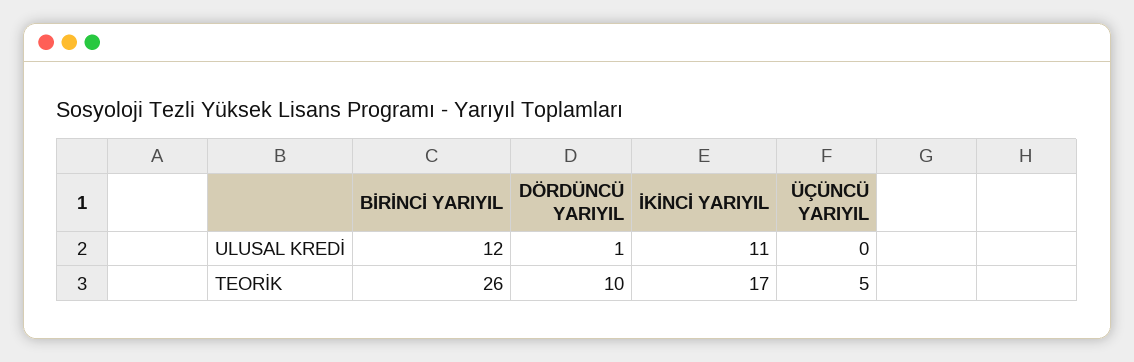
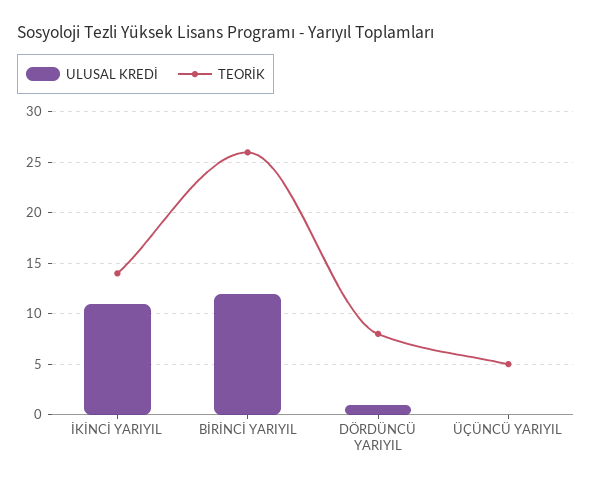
  {
    "ULUSAL KREDİ": {
      "BİRİNCİ YARIYIL": 12,
      "DÖRDÜNCÜ YARIYIL": 1,
      "İKİNCİ YARIYIL": 11,
      "ÜÇÜNCÜ YARIYIL": 0
    },
    "TEORİK": {
      "BİRİNCİ YARIYIL": 26,
-     "DÖRDÜNCÜ YARIYIL": 10,
+     "DÖRDÜNCÜ YARIYIL": 8,
-     "İKİNCİ YARIYIL": 17,
+     "İKİNCİ YARIYIL": 14,
      "ÜÇÜNCÜ YARIYIL": 5
    }
  }

